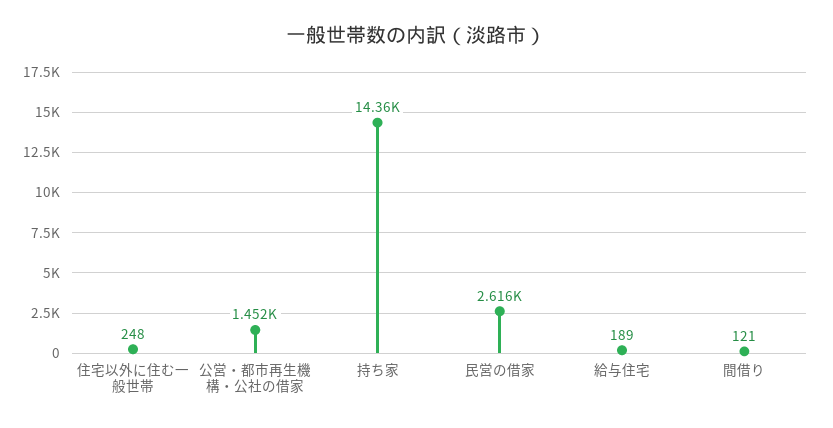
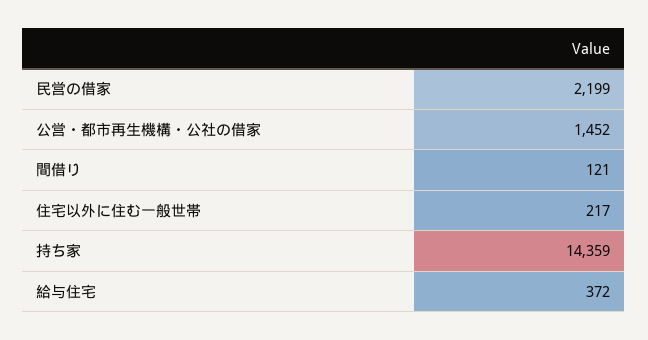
  {
-   "住宅以外に住む一般世帯": 248,
+   "住宅以外に住む一般世帯": 217,
    "公営・都市再生機構・公社の借家": 1452,
    "持ち家": 14359,
-   "民営の借家": 2616,
+   "民営の借家": 2199,
-   "給与住宅": 189,
+   "給与住宅": 372,
    "間借り": 121
  }

